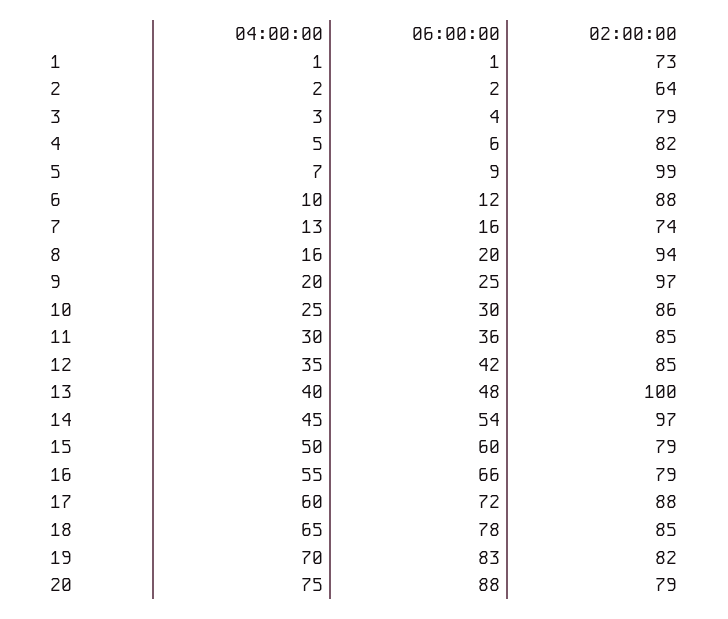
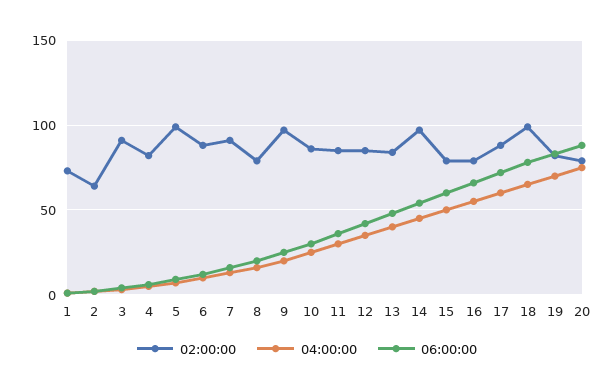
  {
    "04:00:00": {
      "1": 1,
      "2": 2,
      "3": 3,
      "4": 5,
      "5": 7,
      "6": 10,
      "7": 13,
      "8": 16,
      "9": 20,
      "10": 25,
      "11": 30,
      "12": 35,
      "13": 40,
      "14": 45,
      "15": 50,
      "16": 55,
      "17": 60,
      "18": 65,
      "19": 70,
      "20": 75
    },
    "06:00:00": {
      "1": 1,
      "2": 2,
      "3": 4,
      "4": 6,
      "5": 9,
      "6": 12,
      "7": 16,
      "8": 20,
      "9": 25,
      "10": 30,
      "11": 36,
      "12": 42,
      "13": 48,
      "14": 54,
      "15": 60,
      "16": 66,
      "17": 72,
      "18": 78,
      "19": 83,
      "20": 88
    },
    "02:00:00": {
      "1": 73,
      "2": 64,
-     "3": 79,
+     "3": 90,
      "4": 82,
      "5": 99,
      "6": 88,
-     "7": 74,
+     "7": 90,
-     "8": 94,
+     "8": 80,
      "9": 97,
      "10": 86,
      "11": 85,
      "12": 85,
-     "13": 100,
+     "13": 85,
      "14": 97,
      "15": 79,
      "16": 79,
      "17": 88,
-     "18": 85,
+     "18": 100,
      "19": 82,
      "20": 79
    }
  }

